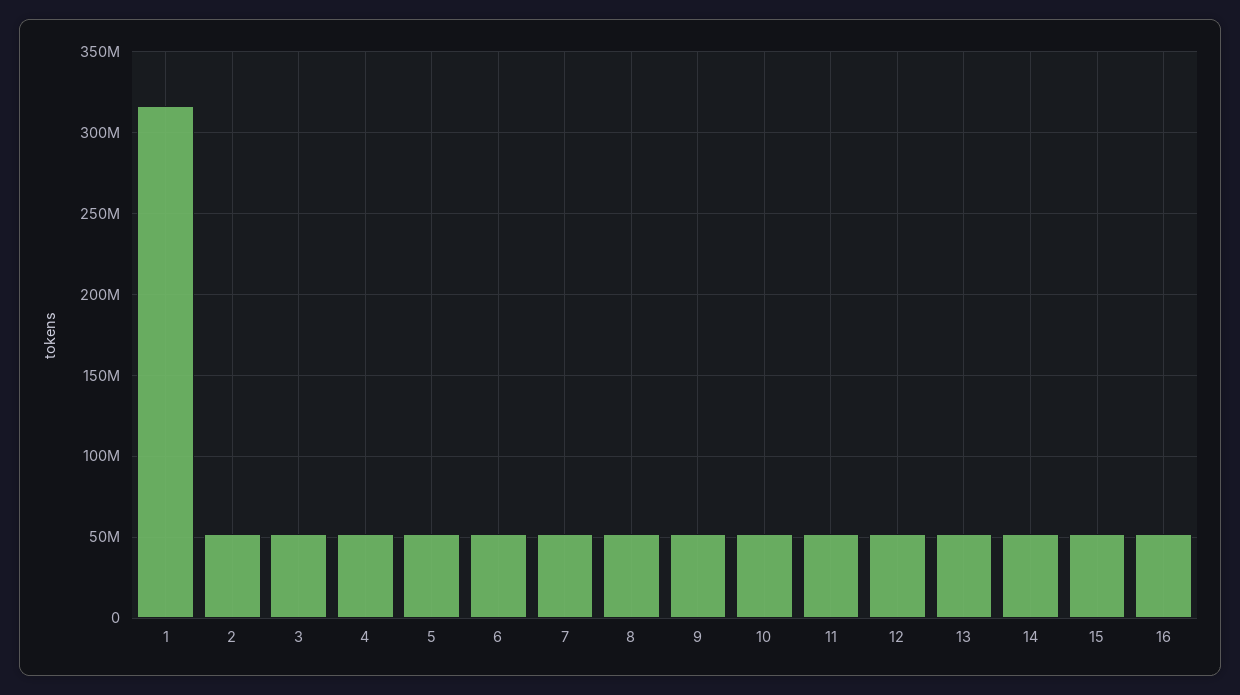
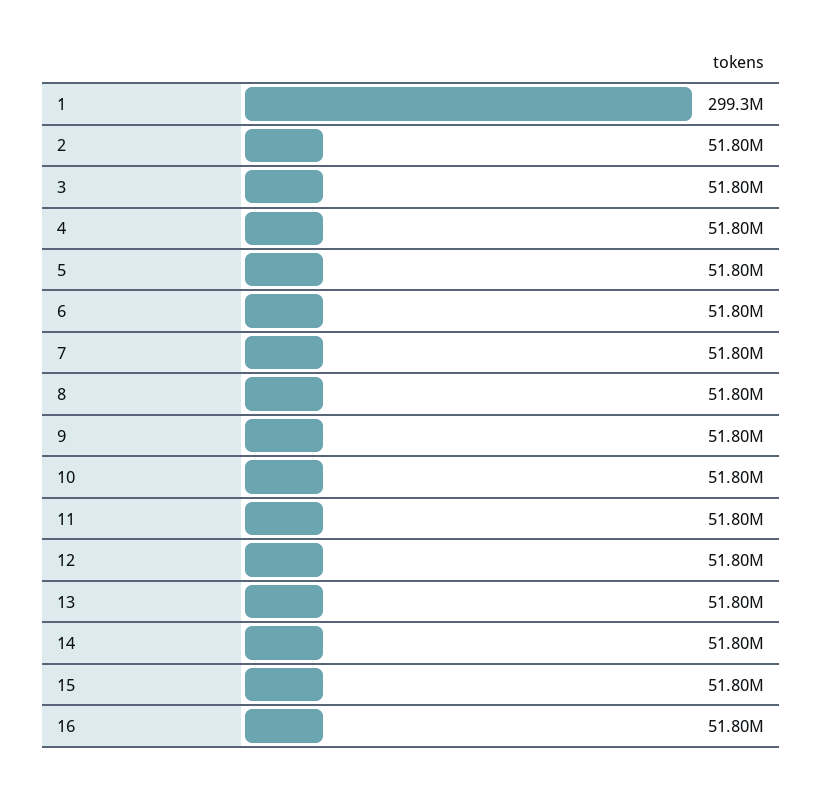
  {
-   "1": 315000000,
+   "1": 299300000,
    "2": 51800000,
    "3": 51800000,
    "4": 51800000,
    "5": 51800000,
    "6": 51800000,
    "7": 51800000,
    "8": 51800000,
    "9": 51800000,
    "10": 51800000,
    "11": 51800000,
    "12": 51800000,
    "13": 51800000,
    "14": 51800000,
    "15": 51800000,
    "16": 51800000
  }

